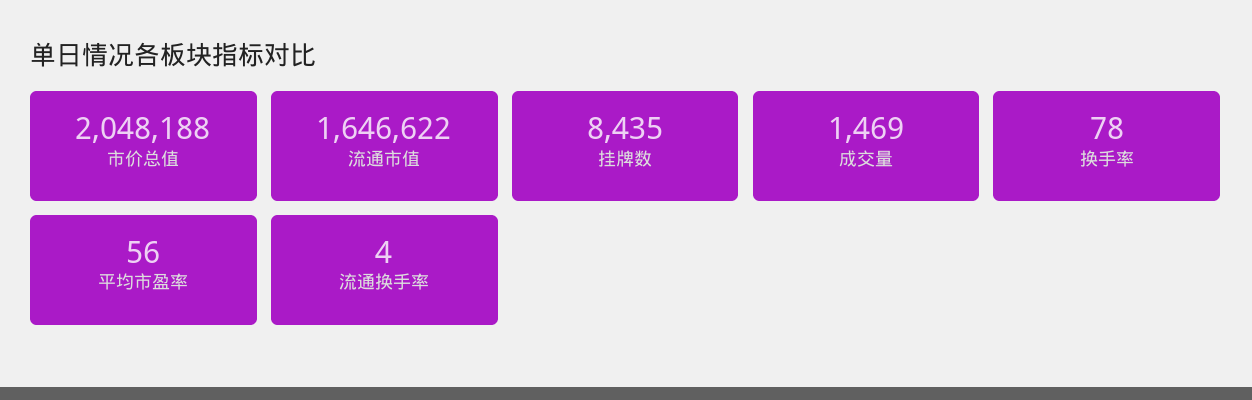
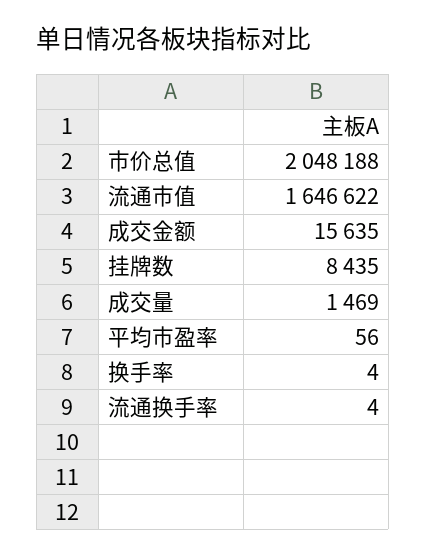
  {
    "市价总值": 2048188,
    "流通市值": 1646622,
    "挂牌数": 8435,
    "成交量": 1469,
-   "换手率": 78,
+   "换手率": 4,
    "平均市盈率": 56,
-   "流通换手率": 4
+   "流通换手率": 4,
+   "成交金额": 15635
  }

